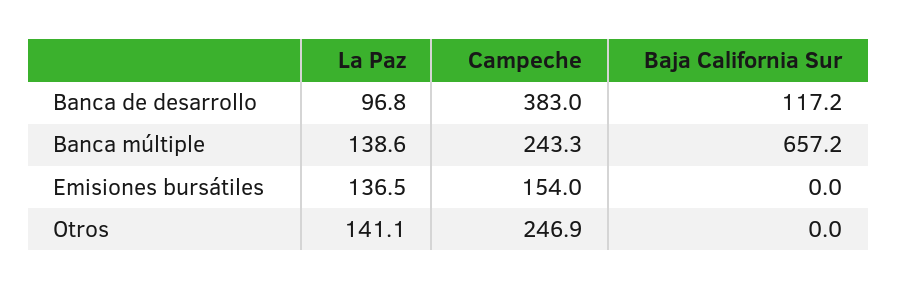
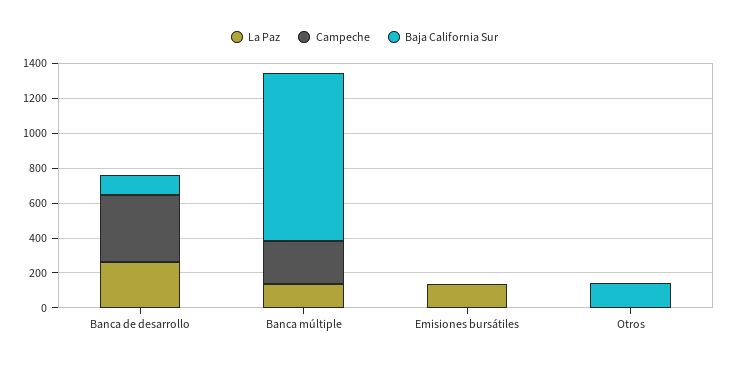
  {
    "La Paz": {
-     "Banca de desarrollo": 96.8,
+     "Banca de desarrollo": 250,
      "Banca múltiple": 138.6,
      "Emisiones bursátiles": 136.5,
-     "Otros": 141.1
+     "Otros": 0
    },
    "Campeche": {
      "Banca de desarrollo": 383,
      "Banca múltiple": 243.3,
-     "Emisiones bursátiles": 154,
+     "Emisiones bursátiles": 0,
-     "Otros": 246.9
+     "Otros": 0
    },
    "Baja California Sur": {
      "Banca de desarrollo": 117.2,
-     "Banca múltiple": 657.2,
+     "Banca múltiple": 950,
      "Emisiones bursátiles": 0,
-     "Otros": 0
+     "Otros": 150
    }
  }

